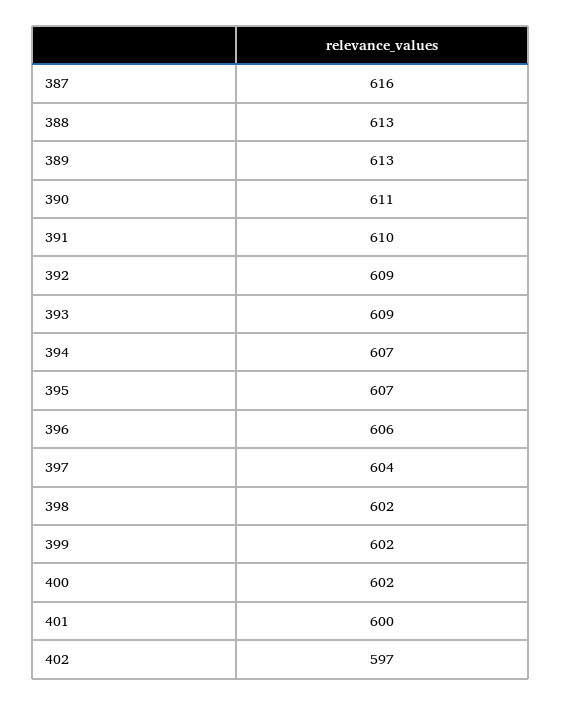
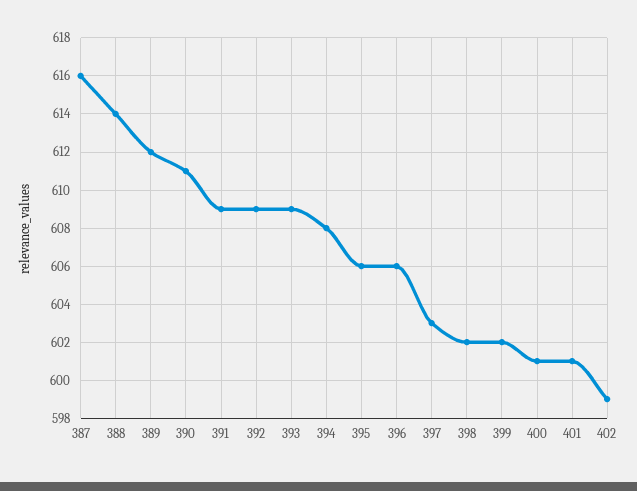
  {
    "387": 616,
-   "388": 613,
+   "388": 614,
-   "389": 613,
+   "389": 612,
    "390": 611,
-   "391": 610,
+   "391": 609,
    "392": 609,
    "393": 609,
-   "394": 607,
+   "394": 608,
-   "395": 607,
+   "395": 606,
    "396": 606,
-   "397": 604,
+   "397": 603,
    "398": 602,
    "399": 602,
-   "400": 602,
+   "400": 601,
-   "401": 600,
+   "401": 601,
-   "402": 597
+   "402": 599
  }

